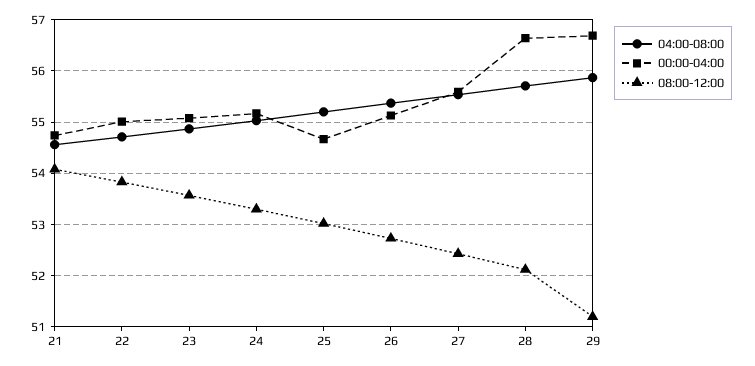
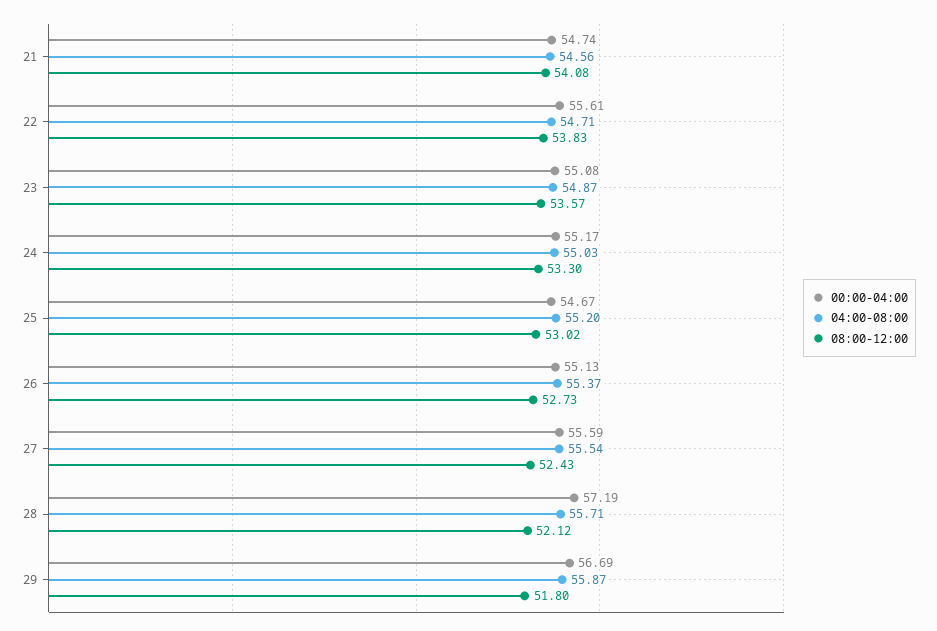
  {
    "04:00-08:00": {
      "21": 54.56,
      "22": 54.71,
      "23": 54.87,
      "24": 55.03,
      "25": 55.2,
      "26": 55.37,
      "27": 55.54,
      "28": 55.71,
      "29": 55.87
    },
    "00:00-04:00": {
      "21": 54.74,
-     "22": 55,
+     "22": 55.61,
      "23": 55.08,
      "24": 55.17,
      "25": 54.67,
      "26": 55.13,
      "27": 55.59,
-     "28": 56.6,
+     "28": 57.19,
      "29": 56.69
    },
    "08:00-12:00": {
      "21": 54.08,
      "22": 53.83,
      "23": 53.57,
      "24": 53.3,
      "25": 53.02,
      "26": 52.73,
      "27": 52.43,
      "28": 52.12,
-     "29": 51.2
+     "29": 51.8
    }
  }

